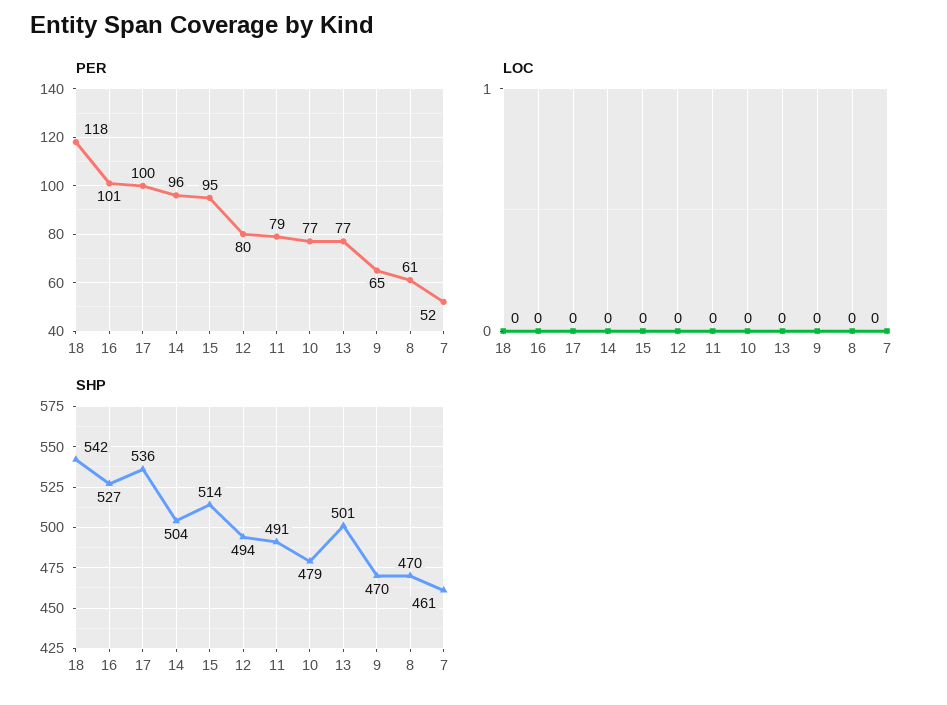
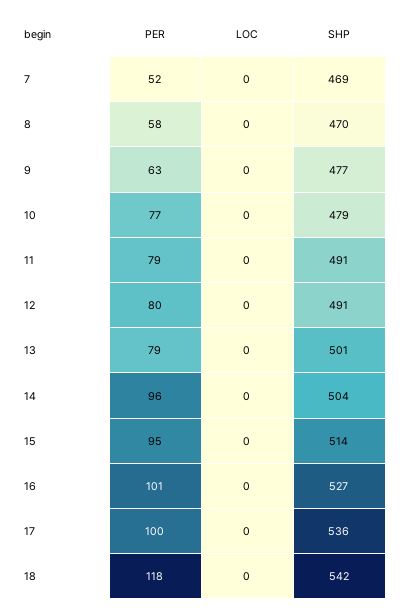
  {
    "PER": {
      "18": 118,
      "16": 101,
      "17": 100,
      "14": 96,
      "15": 95,
      "12": 80,
      "11": 79,
      "10": 77,
-     "13": 77,
+     "13": 79,
-     "9": 65,
+     "9": 63,
-     "8": 61,
+     "8": 58,
      "7": 52
    },
    "LOC": {
      "18": 0,
      "16": 0,
      "17": 0,
      "14": 0,
      "15": 0,
      "12": 0,
      "11": 0,
      "10": 0,
      "13": 0,
      "9": 0,
      "8": 0,
      "7": 0
    },
    "SHP": {
      "18": 542,
      "16": 527,
      "17": 536,
      "14": 504,
      "15": 514,
-     "12": 494,
+     "12": 491,
      "11": 491,
      "10": 479,
      "13": 501,
-     "9": 470,
+     "9": 477,
      "8": 470,
-     "7": 461
+     "7": 469
    }
  }

